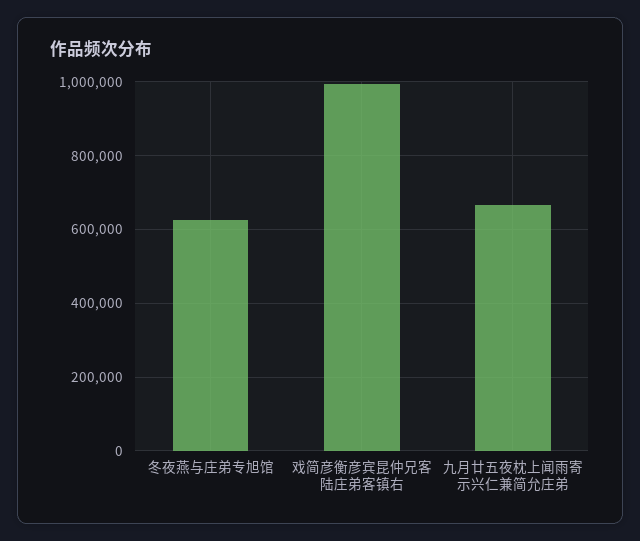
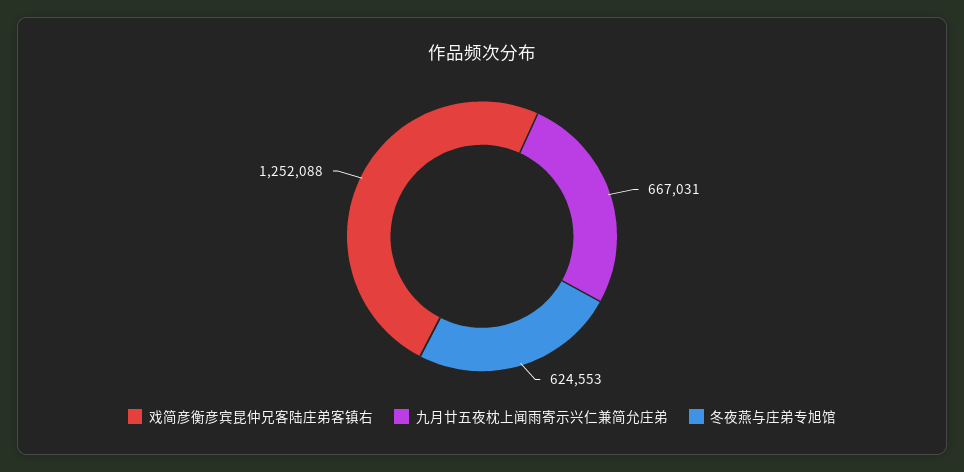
  {
    "冬夜燕与庄弟专旭馆": 624553,
-   "戏简彦衡彦宾昆仲兄客陆庄弟客镇右": 1000000,
+   "戏简彦衡彦宾昆仲兄客陆庄弟客镇右": 1252088,
    "九月廿五夜枕上闻雨寄示兴仁兼简允庄弟": 667031
  }

